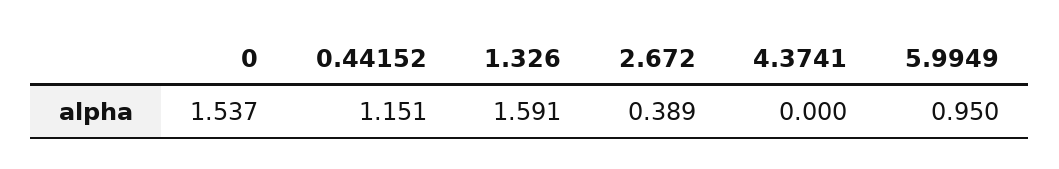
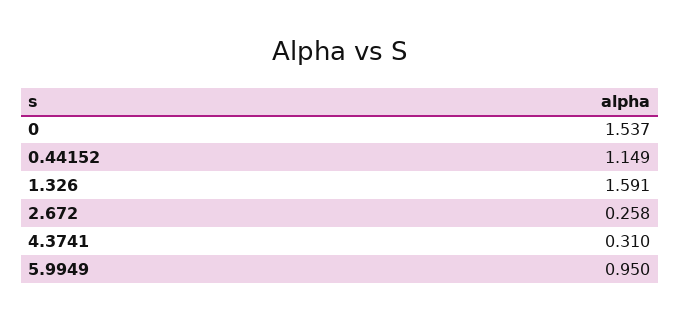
  {
    "0": 1.537,
-   "0.44152": 1.151,
+   "0.44152": 1.149,
    "1.326": 1.591,
-   "2.672": 0.389,
+   "2.672": 0.258,
-   "4.3741": 0,
+   "4.3741": 0.31,
    "5.9949": 0.95
  }

